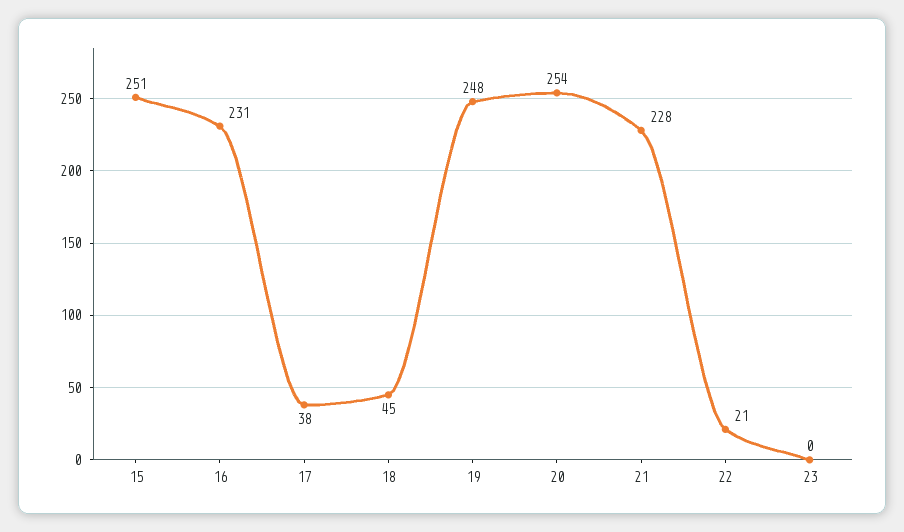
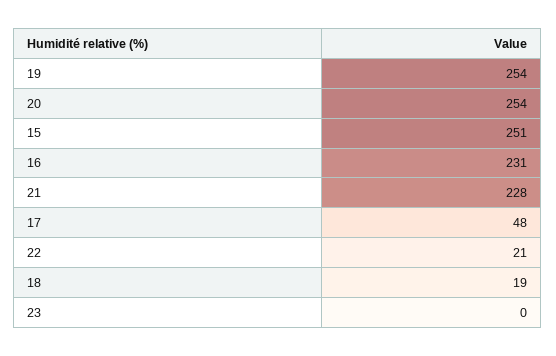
  {
    "15": 251,
    "16": 231,
-   "17": 38,
+   "17": 48,
-   "18": 45,
+   "18": 19,
-   "19": 248,
+   "19": 254,
    "20": 254,
    "21": 228,
    "22": 21,
    "23": 0
  }

